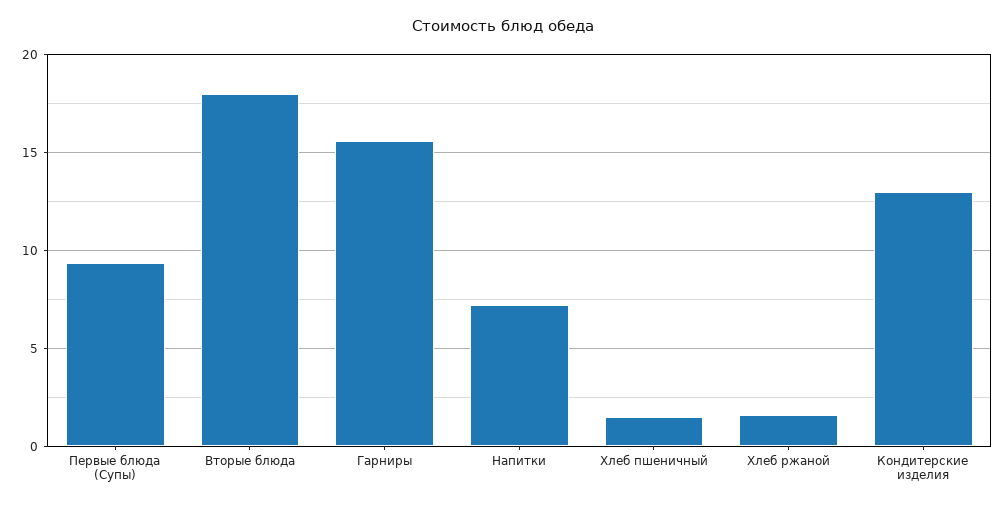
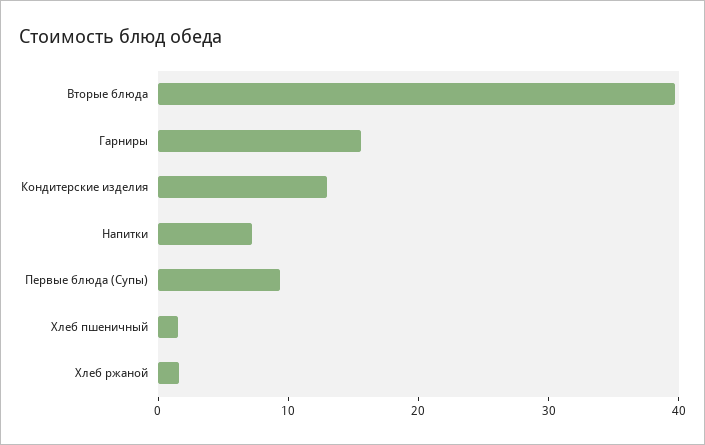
  {
    "Первые блюда (Супы)": 9.5,
-   "Вторые блюда": 18,
+   "Вторые блюда": 40,
    "Гарниры": 15.5,
    "Напитки": 7,
    "Хлеб пшеничный": 1.5,
    "Хлеб ржаной": 1.5,
    "Кондитерские изделия": 13
  }

